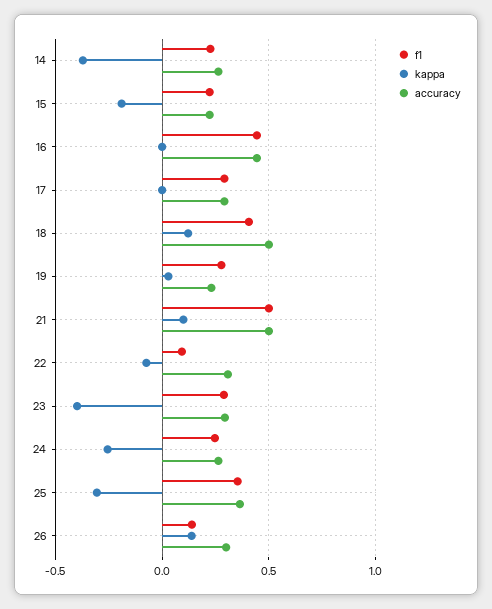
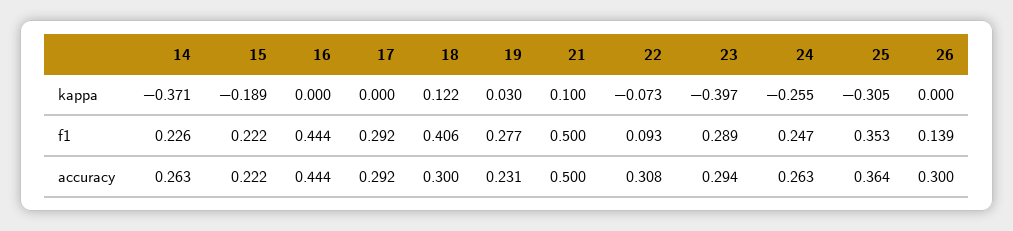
  {
    "f1": {
      "14": 0.226,
      "15": 0.222,
      "16": 0.444,
      "17": 0.292,
      "18": 0.406,
      "19": 0.277,
      "21": 0.5,
      "22": 0.093,
      "23": 0.289,
      "24": 0.247,
      "25": 0.353,
      "26": 0.139
    },
    "kappa": {
      "14": -0.371,
      "15": -0.189,
      "16": 0,
      "17": 0,
      "18": 0.122,
      "19": 0.03,
      "21": 0.1,
      "22": -0.073,
      "23": -0.397,
      "24": -0.255,
      "25": -0.305,
-     "26": 0.15
+     "26": 0
    },
    "accuracy": {
      "14": 0.263,
      "15": 0.222,
      "16": 0.444,
      "17": 0.292,
-     "18": 0.5,
+     "18": 0.3,
      "19": 0.231,
      "21": 0.5,
      "22": 0.308,
      "23": 0.294,
      "24": 0.263,
      "25": 0.364,
      "26": 0.3
    }
  }

